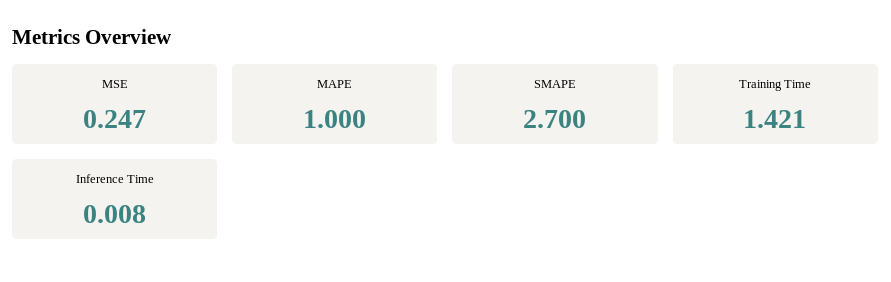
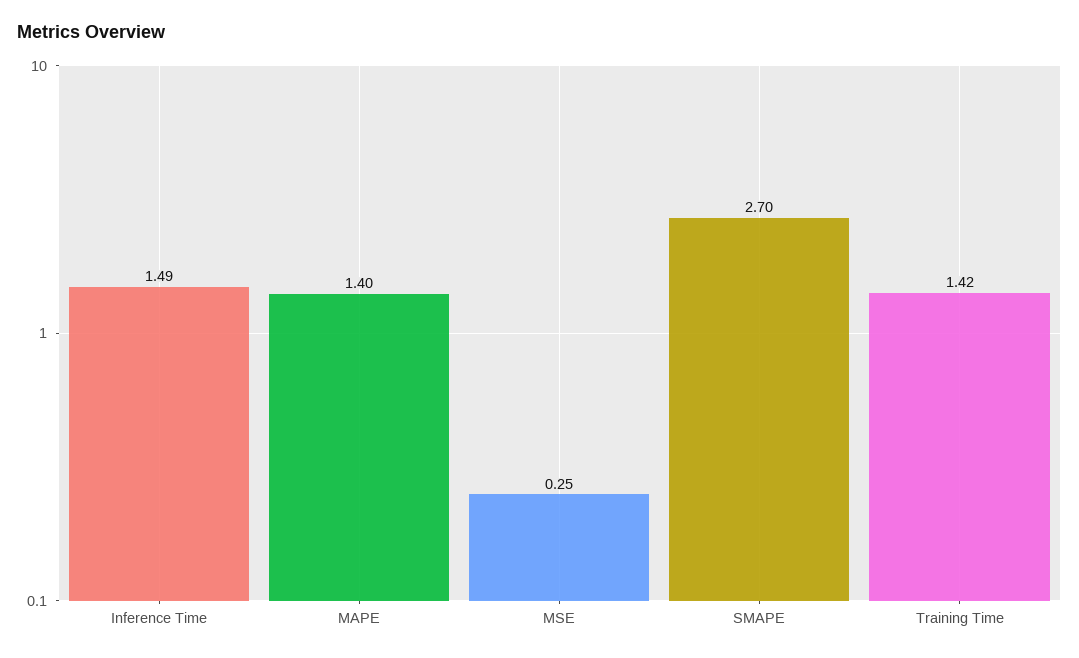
  {
    "MSE": 0.247,
-   "MAPE": 1,
+   "MAPE": 1.4,
    "SMAPE": 2.7,
    "Training Time": 1.421,
-   "Inference Time": 0.008
+   "Inference Time": 1.49
  }

